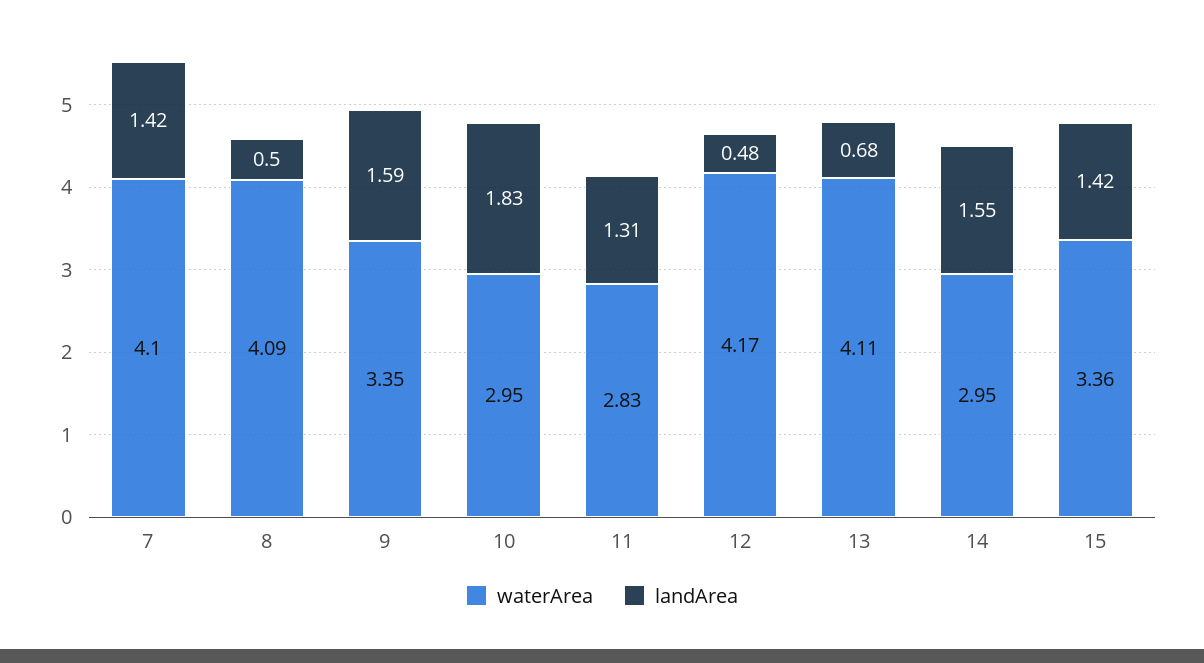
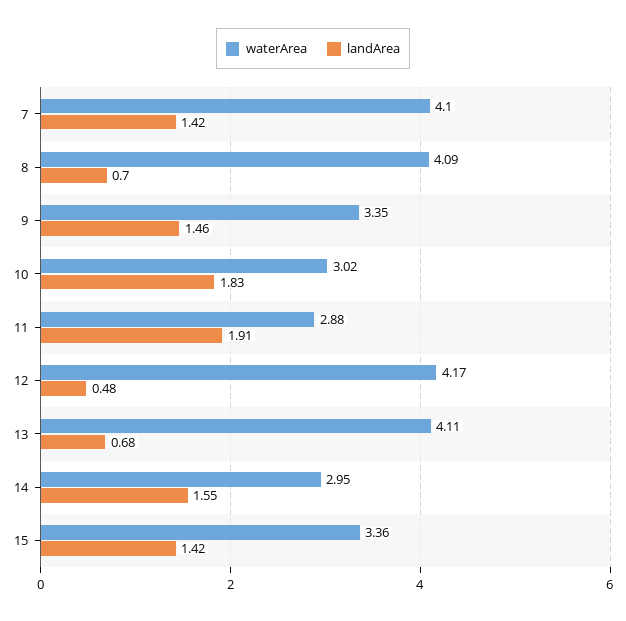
  {
    "waterArea": {
      "7": 4.1,
      "8": 4.09,
      "9": 3.35,
-     "10": 2.95,
+     "10": 3.02,
-     "11": 2.83,
+     "11": 2.88,
      "12": 4.17,
      "13": 4.11,
      "14": 2.95,
      "15": 3.36
    },
    "landArea": {
      "7": 1.42,
-     "8": 0.5,
+     "8": 0.7,
-     "9": 1.59,
+     "9": 1.46,
      "10": 1.83,
-     "11": 1.31,
+     "11": 1.91,
      "12": 0.48,
      "13": 0.68,
      "14": 1.55,
      "15": 1.42
    }
  }

